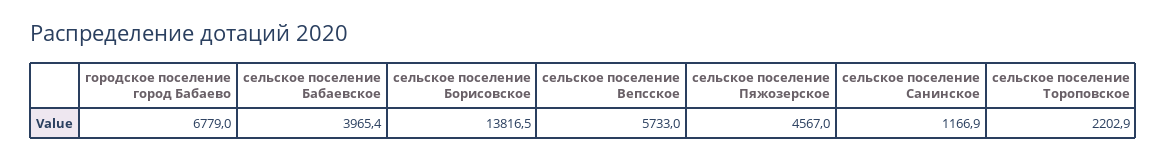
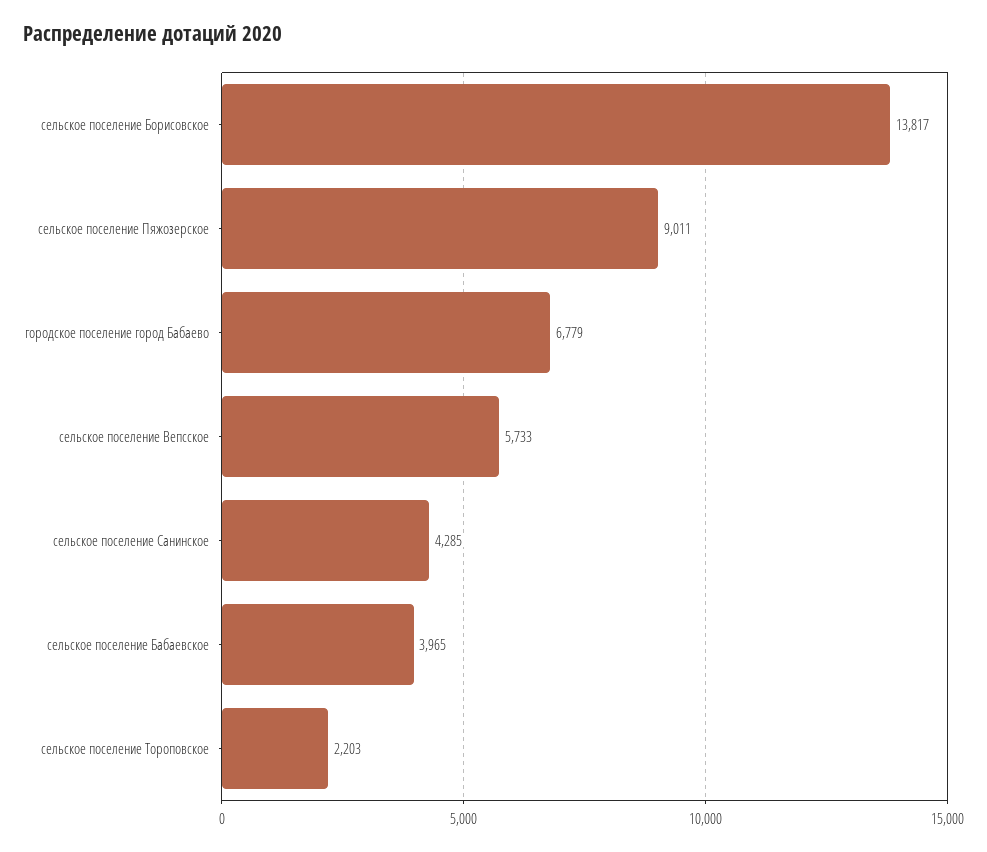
  {
    "городское поселение город Бабаево": 6779,
    "сельское поселение Бабаевское": 3965.4,
    "сельское поселение Борисовское": 13816.5,
    "сельское поселение Вепсское": 5733,
-   "сельское поселение Пяжозерское": 4567,
+   "сельское поселение Пяжозерское": 9011,
-   "сельское поселение Санинское": 1166.9,
+   "сельское поселение Санинское": 4285,
    "сельское поселение Тороповское": 2202.9
  }

